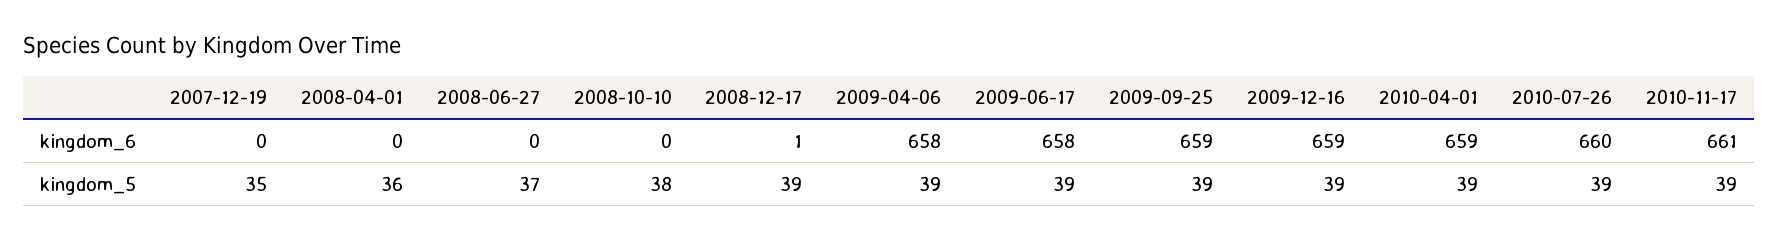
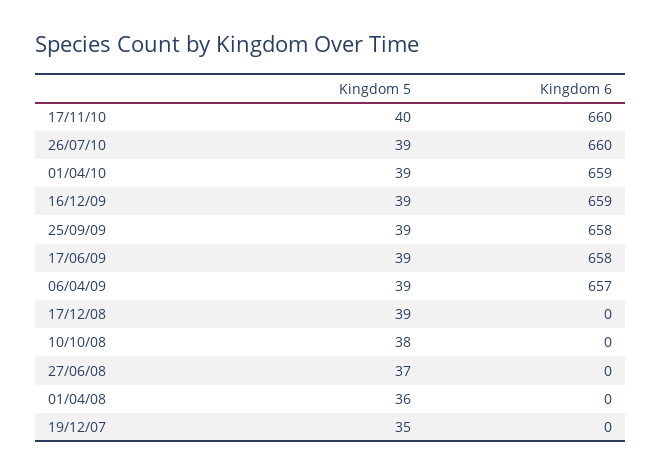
  {
    "2007-12-19": {
      "kingdom_6": 0,
      "kingdom_5": 35
    },
    "2008-04-01": {
      "kingdom_6": 0,
      "kingdom_5": 36
    },
    "2008-06-27": {
      "kingdom_6": 0,
      "kingdom_5": 37
    },
    "2008-10-10": {
      "kingdom_6": 0,
      "kingdom_5": 38
    },
    "2008-12-17": {
-     "kingdom_6": 1,
+     "kingdom_6": 0,
      "kingdom_5": 39
    },
    "2009-04-06": {
-     "kingdom_6": 658,
+     "kingdom_6": 657,
      "kingdom_5": 39
    },
    "2009-06-17": {
      "kingdom_6": 658,
      "kingdom_5": 39
    },
    "2009-09-25": {
-     "kingdom_6": 659,
+     "kingdom_6": 658,
      "kingdom_5": 39
    },
    "2009-12-16": {
      "kingdom_6": 659,
      "kingdom_5": 39
    },
    "2010-04-01": {
      "kingdom_6": 659,
      "kingdom_5": 39
    },
    "2010-07-26": {
      "kingdom_6": 660,
      "kingdom_5": 39
    },
    "2010-11-17": {
-     "kingdom_6": 661,
+     "kingdom_6": 660,
-     "kingdom_5": 39
+     "kingdom_5": 40
    }
  }

